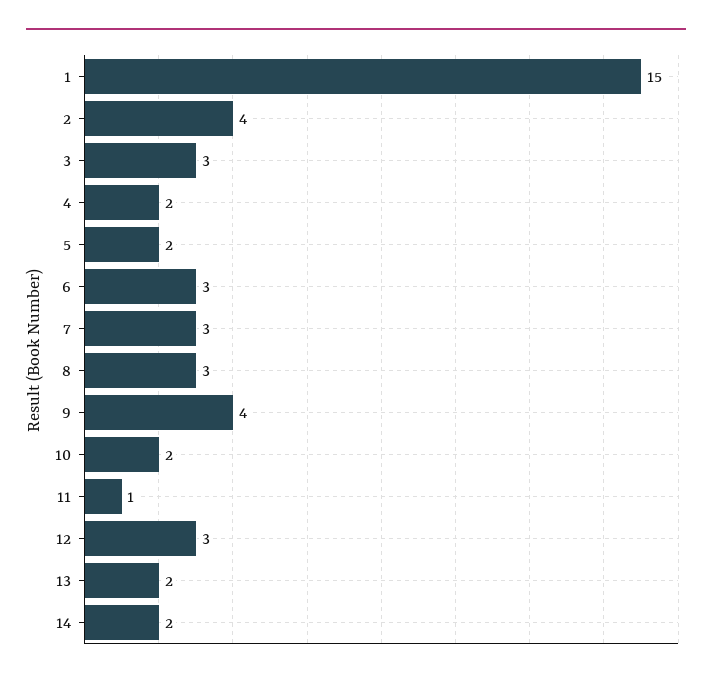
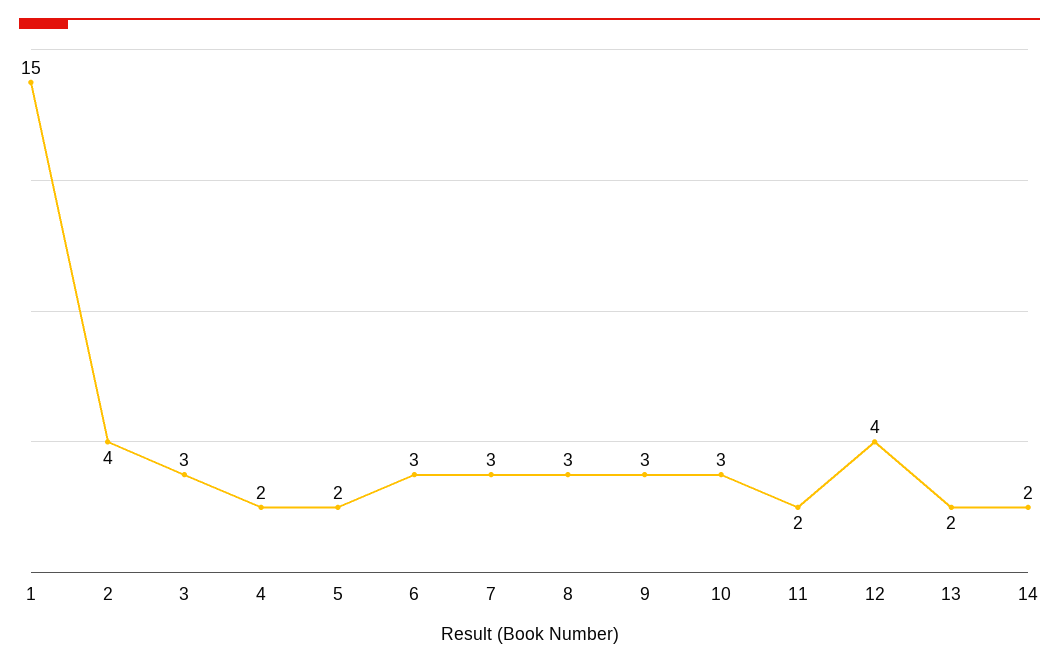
  {
    "1": 15,
    "2": 4,
    "3": 3,
    "4": 2,
    "5": 2,
    "6": 3,
    "7": 3,
    "8": 3,
-   "9": 4,
+   "9": 3,
-   "10": 2,
+   "10": 3,
-   "11": 1,
+   "11": 2,
-   "12": 3,
+   "12": 4,
    "13": 2,
    "14": 2
  }

